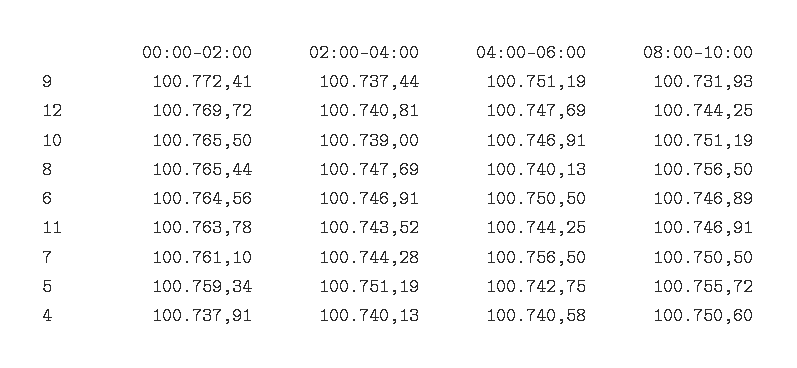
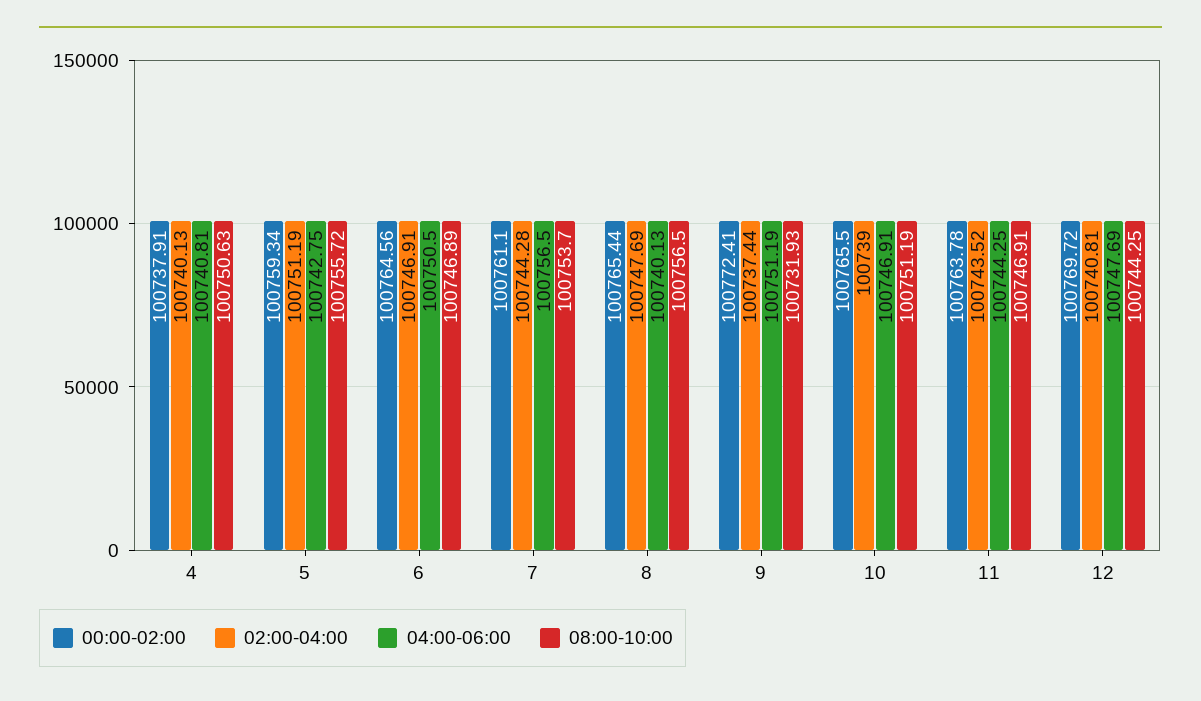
  {
    "00:00-02:00": {
      "9": 100772.41,
      "12": 100769.72,
      "10": 100765.5,
      "8": 100765.44,
      "6": 100764.56,
      "11": 100763.78,
      "7": 100761.1,
      "5": 100759.34,
      "4": 100737.91
    },
    "02:00-04:00": {
      "9": 100737.44,
      "12": 100740.81,
      "10": 100739,
      "8": 100747.69,
      "6": 100746.91,
      "11": 100743.52,
      "7": 100744.28,
      "5": 100751.19,
      "4": 100740.13
    },
    "04:00-06:00": {
      "9": 100751.19,
      "12": 100747.69,
      "10": 100746.91,
      "8": 100740.13,
      "6": 100750.5,
      "11": 100744.25,
      "7": 100756.5,
      "5": 100742.75,
-     "4": 100740.58
+     "4": 100740.81
    },
    "08:00-10:00": {
      "9": 100731.93,
      "12": 100744.25,
      "10": 100751.19,
      "8": 100756.5,
      "6": 100746.89,
      "11": 100746.91,
-     "7": 100750.5,
+     "7": 100753.7,
      "5": 100755.72,
-     "4": 100750.6
+     "4": 100750.63
    }
  }

